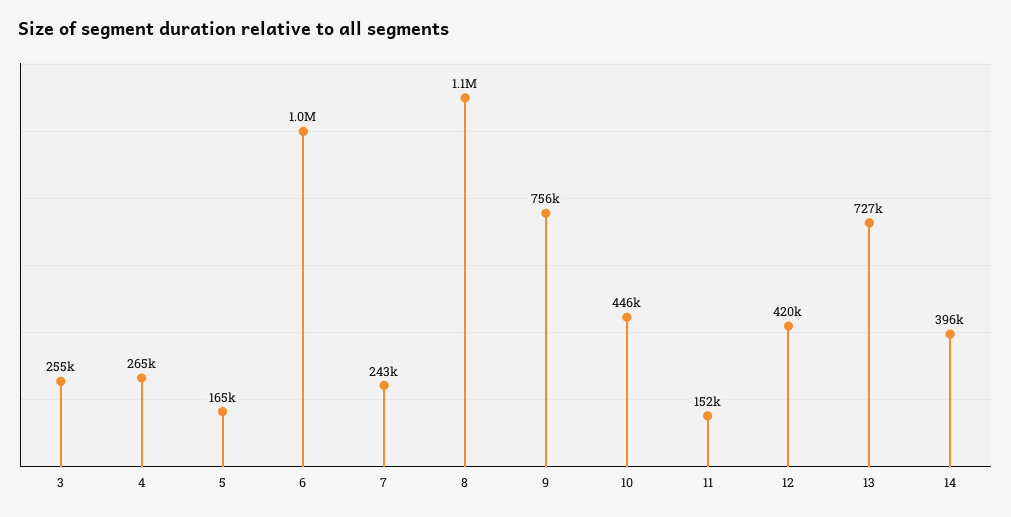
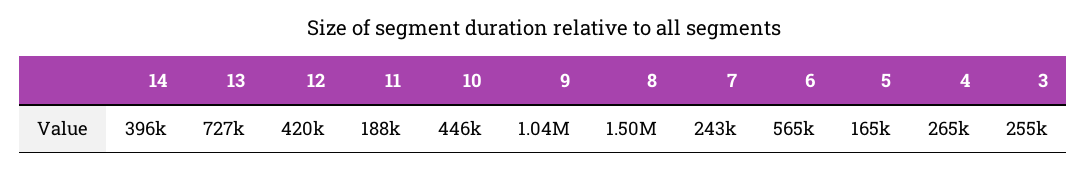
  {
    "3": 255000,
    "4": 265000,
    "5": 165000,
-   "6": 1000000,
+   "6": 565000,
    "7": 243000,
-   "8": 1100000,
+   "8": 1500000,
-   "9": 756000,
+   "9": 1040000,
    "10": 446000,
-   "11": 152000,
+   "11": 188000,
    "12": 420000,
    "13": 727000,
    "14": 396000
  }

